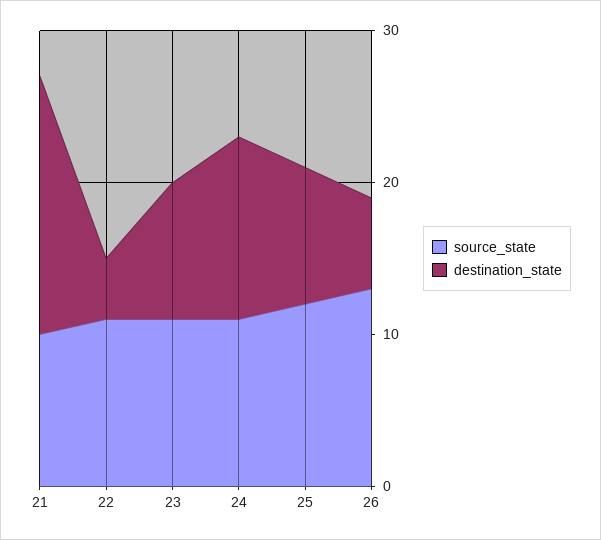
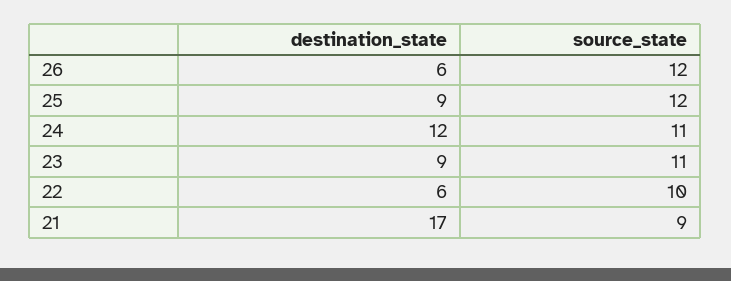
  {
    "source_state": {
-     "21": 10,
+     "21": 9,
-     "22": 11,
+     "22": 10,
      "23": 11,
      "24": 11,
      "25": 12,
-     "26": 13
+     "26": 12
    },
    "destination_state": {
      "21": 17,
-     "22": 4,
+     "22": 6,
      "23": 9,
      "24": 12,
      "25": 9,
      "26": 6
    }
  }

